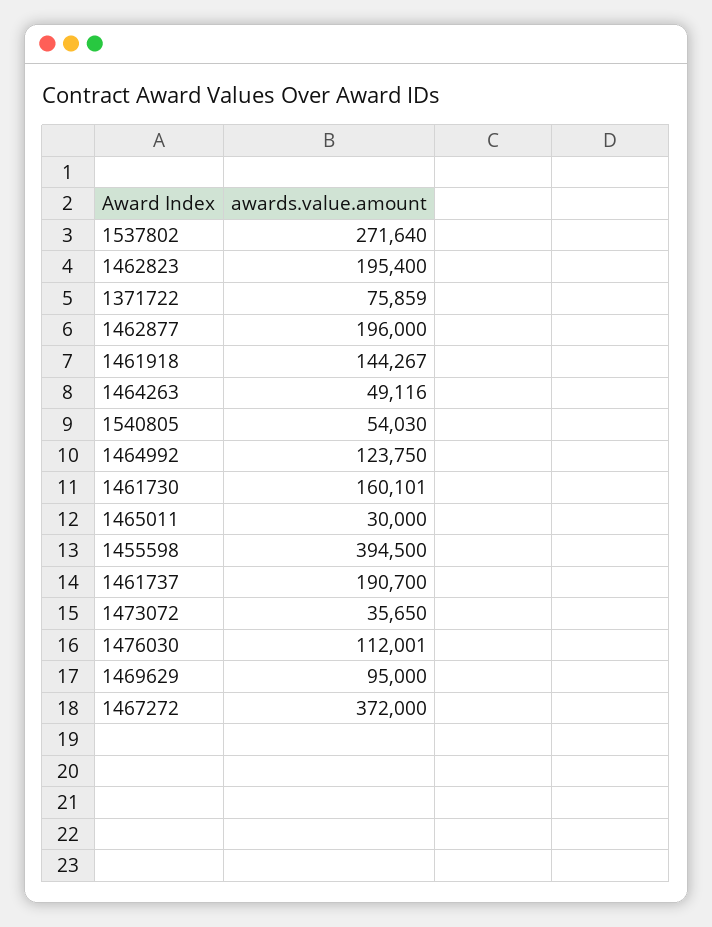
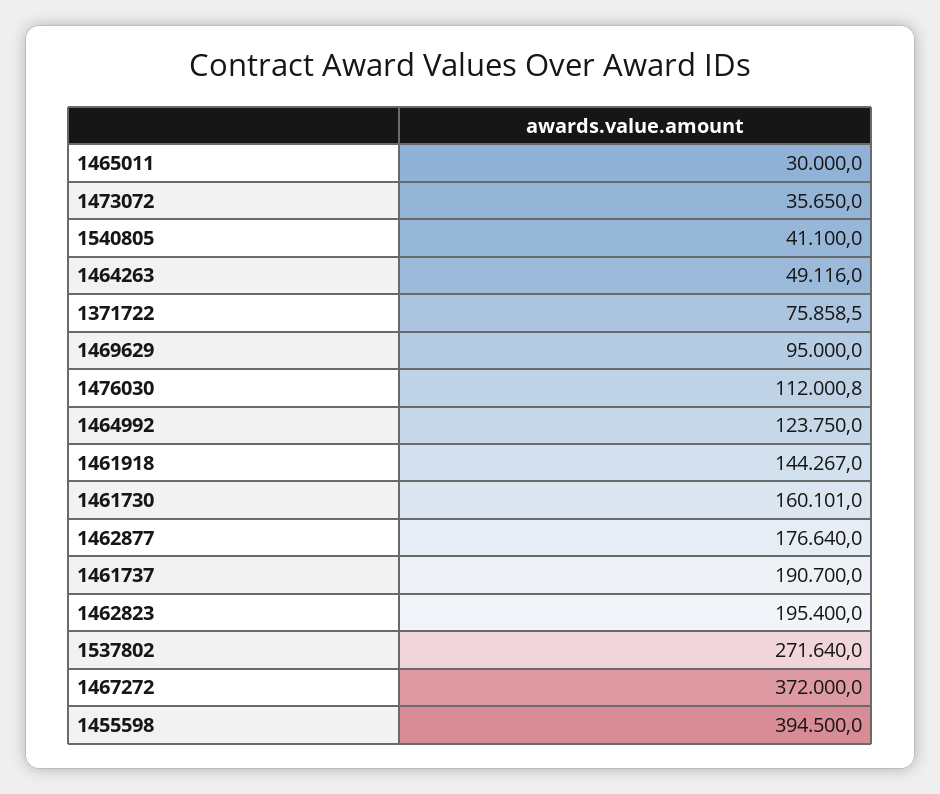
  {
    "1537802": 271640,
    "1462823": 195400,
    "1371722": 75858.5,
-   "1462877": 196000,
+   "1462877": 176640,
    "1461918": 144267,
    "1464263": 49116,
-   "1540805": 54030,
+   "1540805": 41100,
    "1464992": 123750,
    "1461730": 160101,
    "1465011": 30000,
    "1455598": 394500,
    "1461737": 190700,
    "1473072": 35650,
    "1476030": 112000.8,
    "1469629": 95000,
    "1467272": 372000
  }

